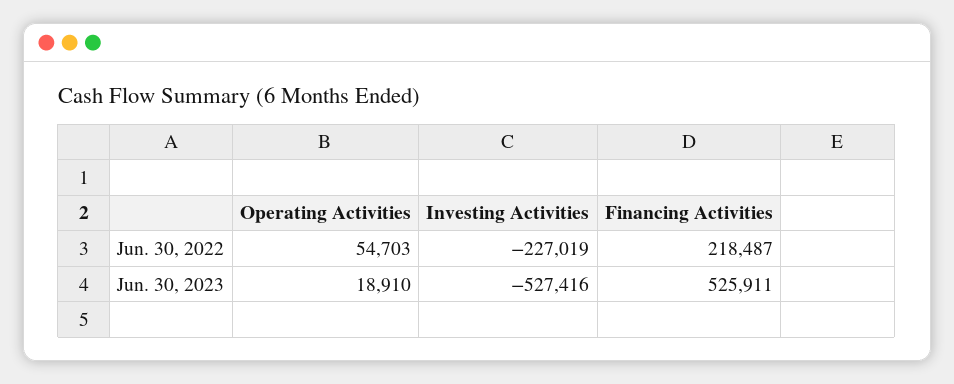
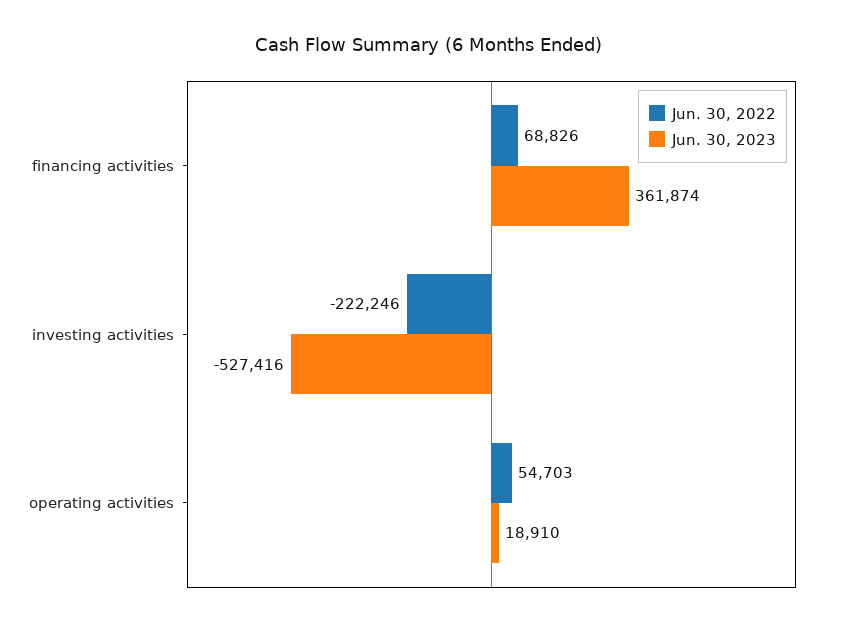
  {
    "Jun. 30, 2022": {
      "Operating Activities": 54703,
-     "Investing Activities": -227019,
+     "Investing Activities": -222246,
-     "Financing Activities": 218487
+     "Financing Activities": 68826
    },
    "Jun. 30, 2023": {
      "Operating Activities": 18910,
      "Investing Activities": -527416,
-     "Financing Activities": 525911
+     "Financing Activities": 361874
    }
  }

